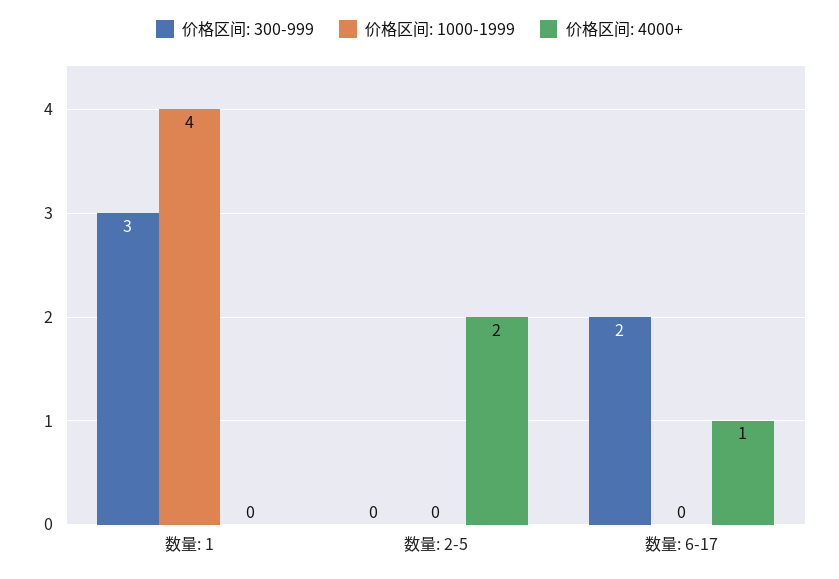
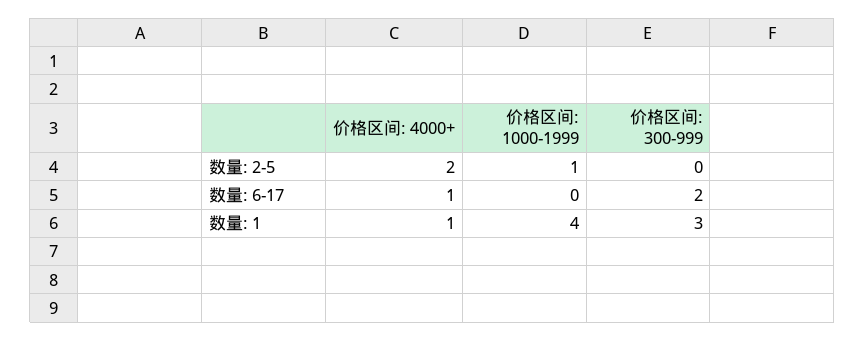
  {
    "价格区间: 300-999": {
      "数量: 1": 3,
      "数量: 2-5": 0,
      "数量: 6-17": 2
    },
    "价格区间: 1000-1999": {
      "数量: 1": 4,
-     "数量: 2-5": 0,
+     "数量: 2-5": 1,
      "数量: 6-17": 0
    },
    "价格区间: 4000+": {
-     "数量: 1": 0,
+     "数量: 1": 1,
      "数量: 2-5": 2,
      "数量: 6-17": 1
    }
  }

